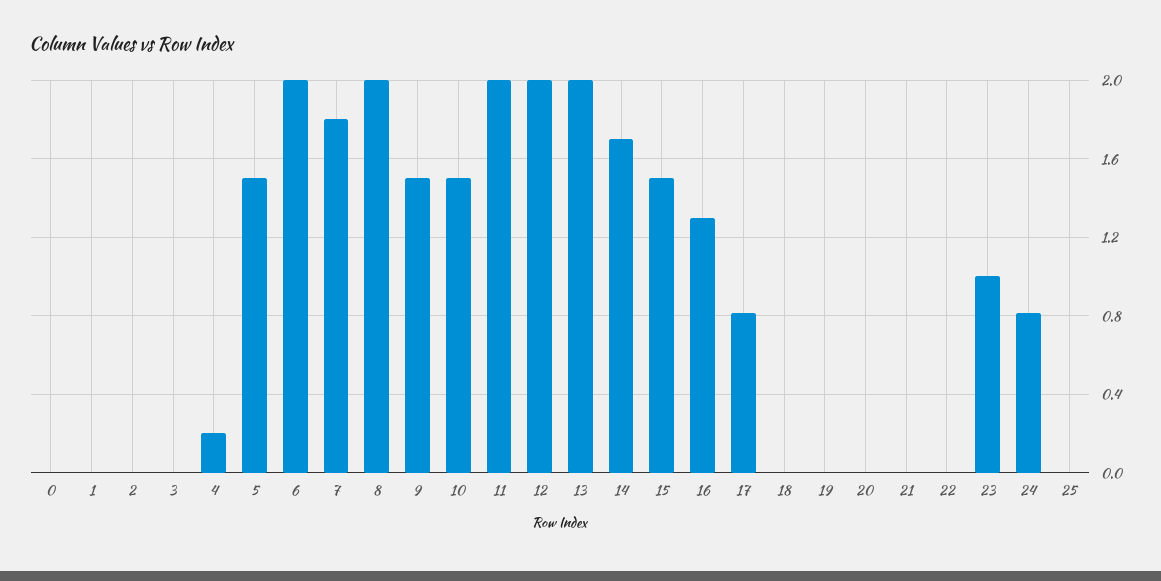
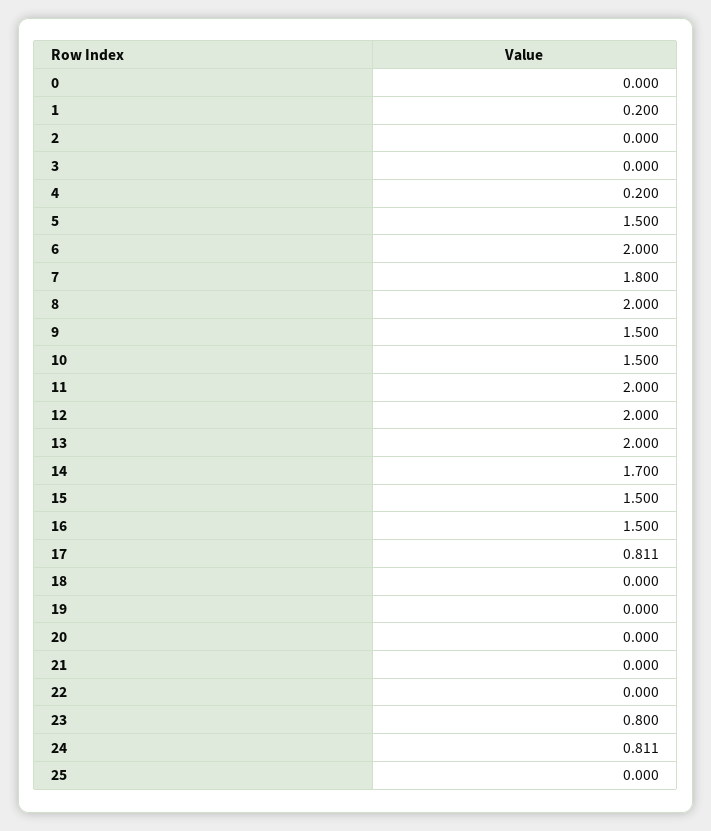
  {
    "0": 0,
-   "1": 0,
+   "1": 0.2,
    "2": 0,
    "3": 0,
    "4": 0.2,
    "5": 1.5,
    "6": 2,
    "7": 1.8,
    "8": 2,
    "9": 1.5,
    "10": 1.5,
    "11": 2,
    "12": 2,
    "13": 2,
    "14": 1.7,
    "15": 1.5,
-   "16": 1.3,
+   "16": 1.5,
    "17": 0.811,
    "18": 0,
    "19": 0,
    "20": 0,
    "21": 0,
    "22": 0,
-   "23": 1,
+   "23": 0.8,
    "24": 0.811,
    "25": 0
  }

